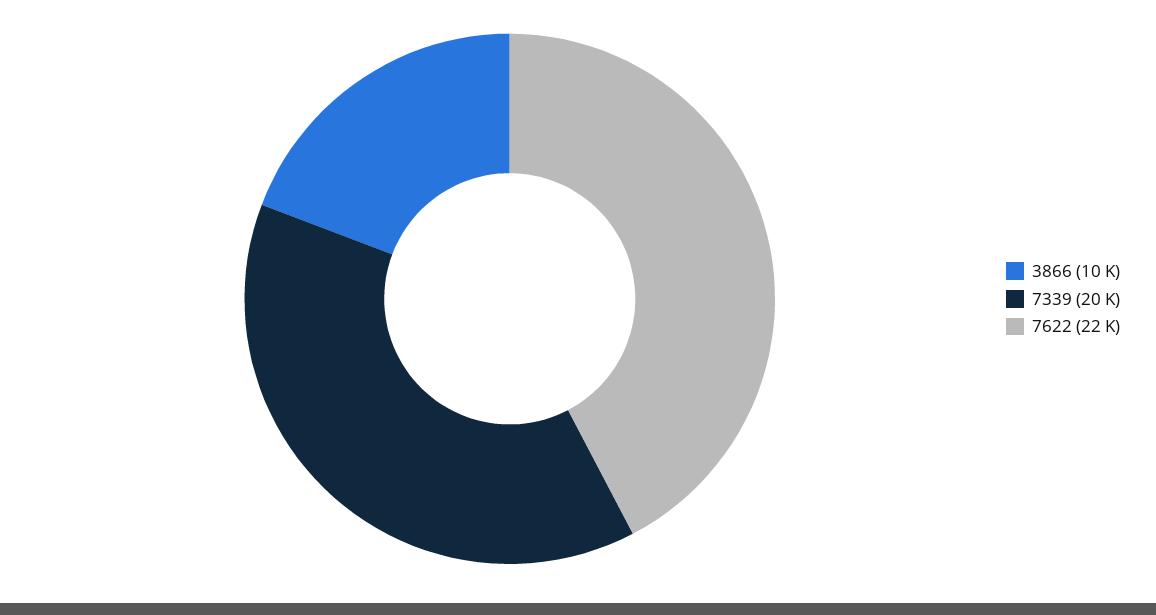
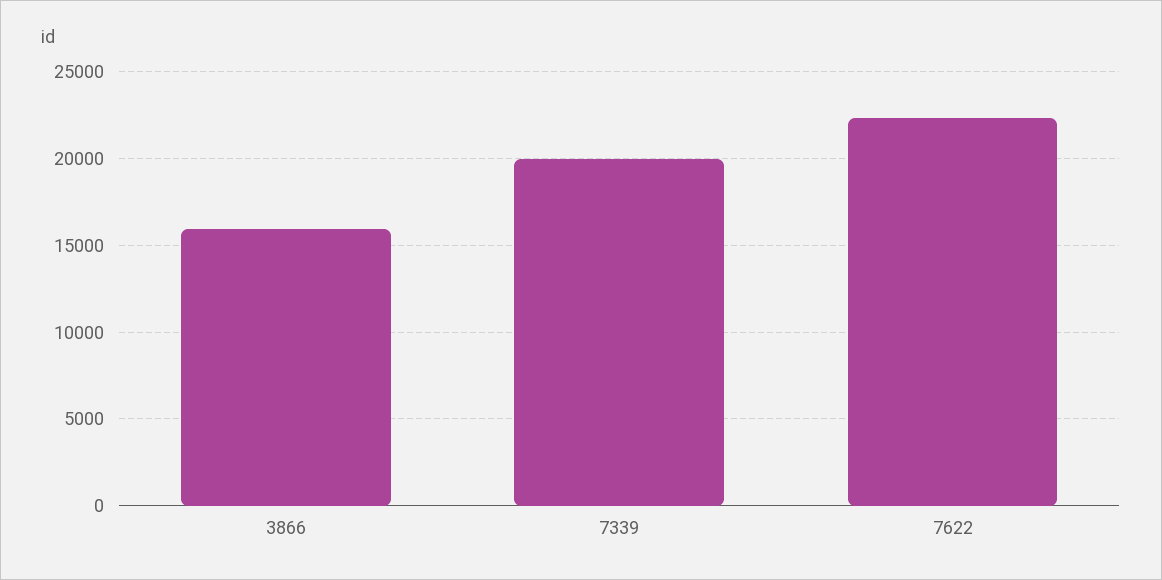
  {
-   "3866": 10000,
+   "3866": 16000,
    "7339": 20000,
    "7622": 22000
  }

